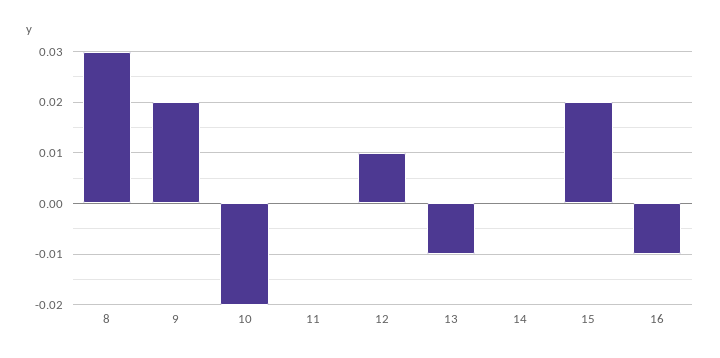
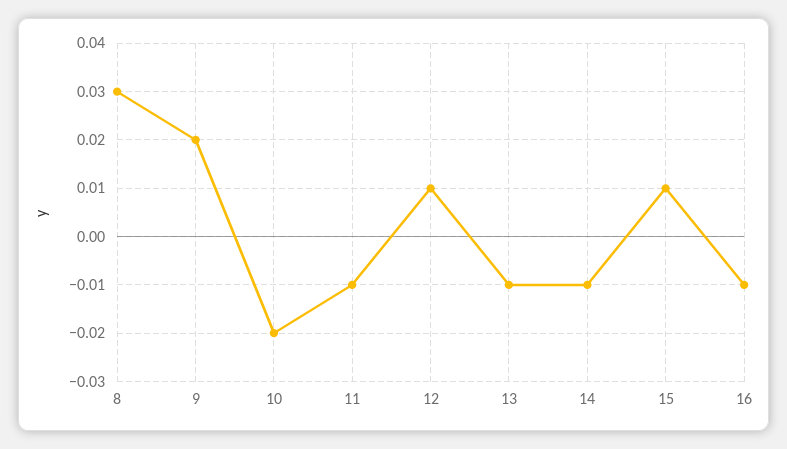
  {
    "8": 0.03,
    "9": 0.02,
    "10": -0.02,
-   "11": 0,
+   "11": -0.01,
    "12": 0.01,
    "13": -0.01,
-   "14": 0,
+   "14": -0.01,
-   "15": 0.02,
+   "15": 0.01,
    "16": -0.01
  }

